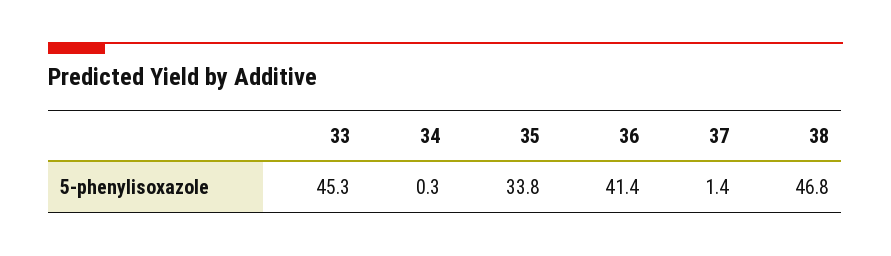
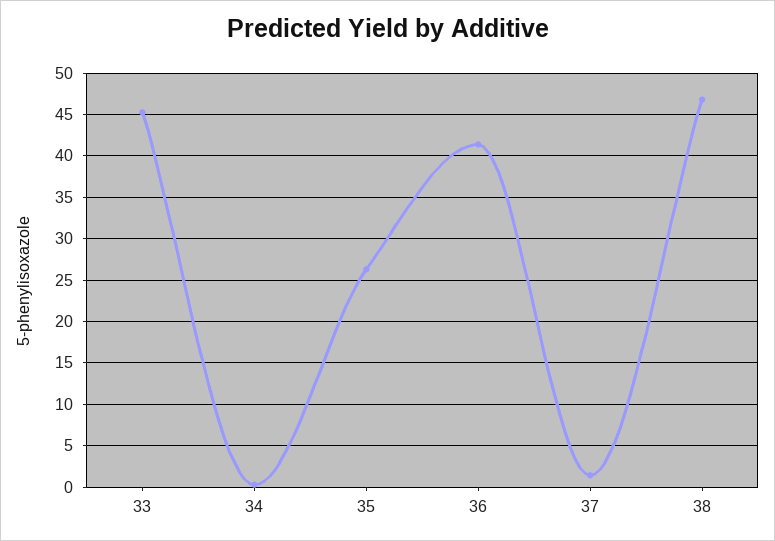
  {
    "33": 45.3,
    "34": 0.3,
-   "35": 33.8,
+   "35": 26,
    "36": 41.4,
    "37": 1.4,
    "38": 46.8
  }

